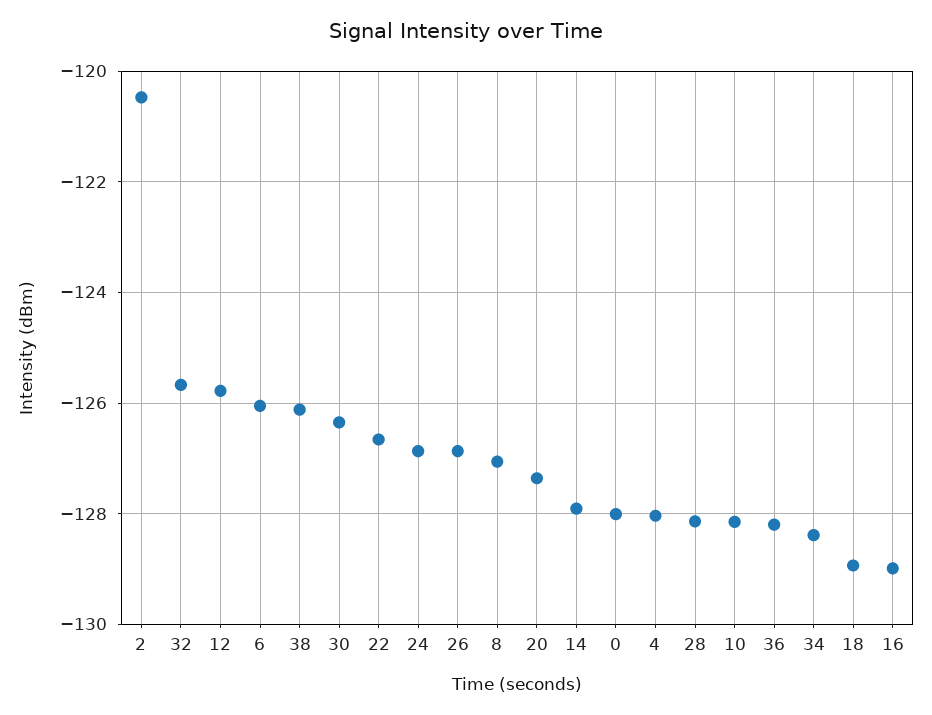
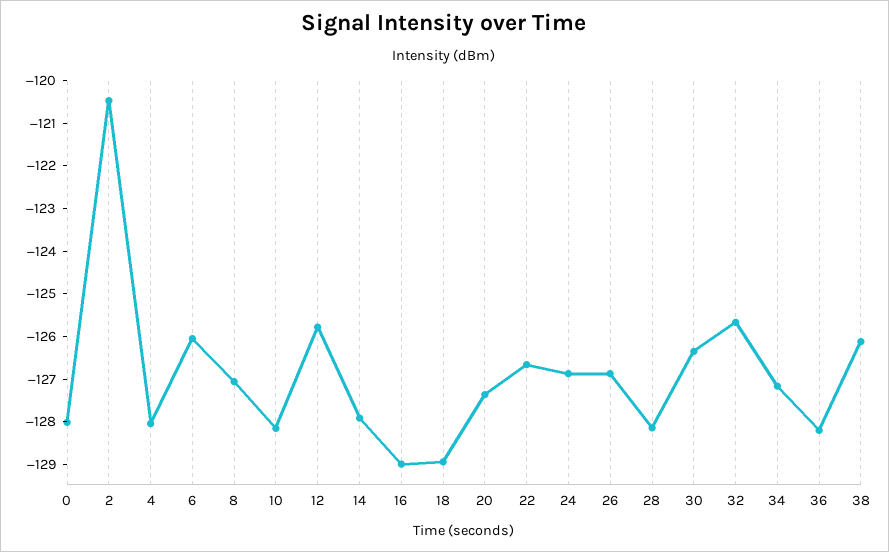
  {
    "2": -120.4,
    "32": -125.6,
    "12": -125.8,
    "6": -126,
    "38": -126.2,
    "30": -126.4,
    "22": -126.6,
    "24": -126.8,
    "26": -126.8,
    "8": -127,
    "20": -127.4,
    "14": -128,
    "0": -128,
    "4": -128,
    "28": -128.2,
    "10": -128.2,
    "36": -128.2,
-   "34": -128.4,
+   "34": -127.2,
    "18": -129,
    "16": -129
  }

